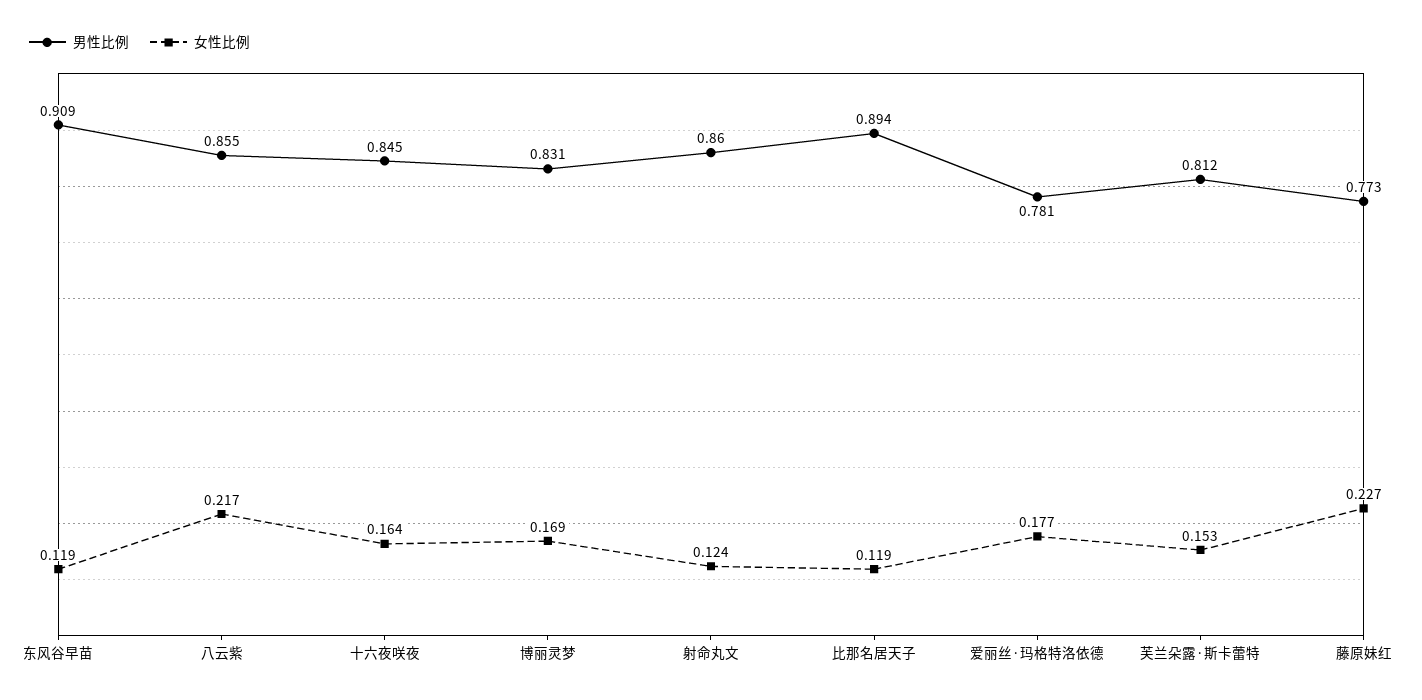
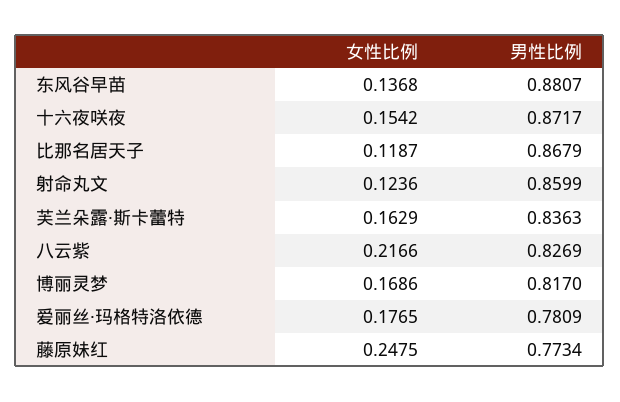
  {
    "男性比例": {
-     "东风谷早苗": 0.909,
+     "东风谷早苗": 0.8807,
-     "八云紫": 0.855,
+     "八云紫": 0.8269,
-     "十六夜咲夜": 0.845,
+     "十六夜咲夜": 0.8717,
-     "博丽灵梦": 0.831,
+     "博丽灵梦": 0.817,
      "射命丸文": 0.8599,
-     "比那名居天子": 0.894,
+     "比那名居天子": 0.8679,
      "爱丽丝·玛格特洛依德": 0.7809,
-     "芙兰朵露·斯卡蕾特": 0.812,
+     "芙兰朵露·斯卡蕾特": 0.8363,
      "藤原妹红": 0.7734
    },
    "女性比例": {
-     "东风谷早苗": 0.119,
+     "东风谷早苗": 0.1368,
      "八云紫": 0.2166,
-     "十六夜咲夜": 0.164,
+     "十六夜咲夜": 0.1542,
      "博丽灵梦": 0.1686,
      "射命丸文": 0.1236,
      "比那名居天子": 0.1187,
      "爱丽丝·玛格特洛依德": 0.1765,
-     "芙兰朵露·斯卡蕾特": 0.153,
+     "芙兰朵露·斯卡蕾特": 0.1629,
-     "藤原妹红": 0.227
+     "藤原妹红": 0.2475
    }
  }

